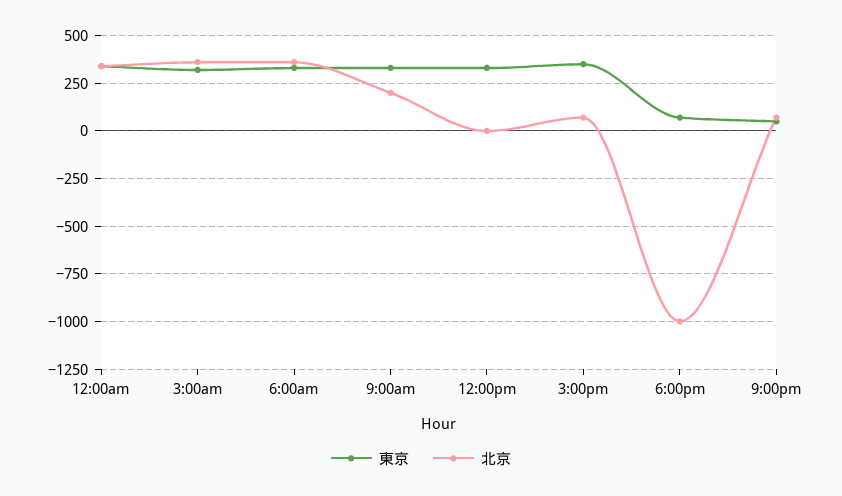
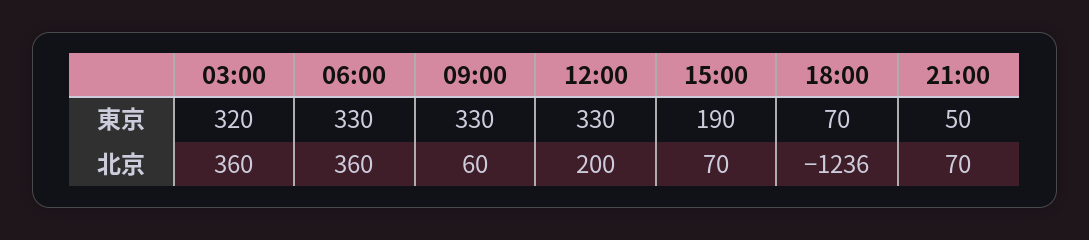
  {
    "東京": {
-     "12:00am": 350,
      "3:00am": 320,
      "6:00am": 330,
      "9:00am": 330,
      "12:00pm": 330,
-     "3:00pm": 350,
+     "3:00pm": 190,
      "6:00pm": 70,
      "9:00pm": 50
    },
    "北京": {
-     "12:00am": 350,
      "3:00am": 360,
      "6:00am": 360,
-     "9:00am": 200,
+     "9:00am": 60,
-     "12:00pm": 0,
+     "12:00pm": 200,
      "3:00pm": 70,
-     "6:00pm": -1000,
+     "6:00pm": -1236,
      "9:00pm": 70
    }
  }

